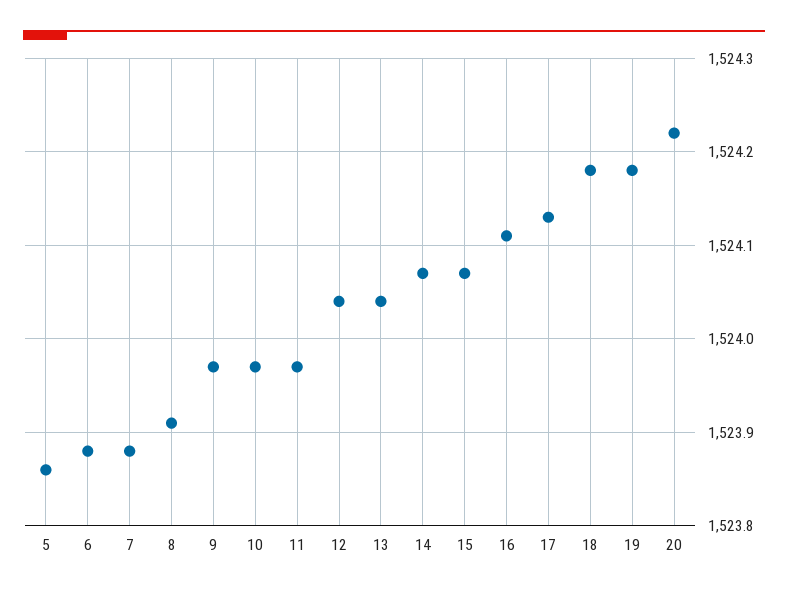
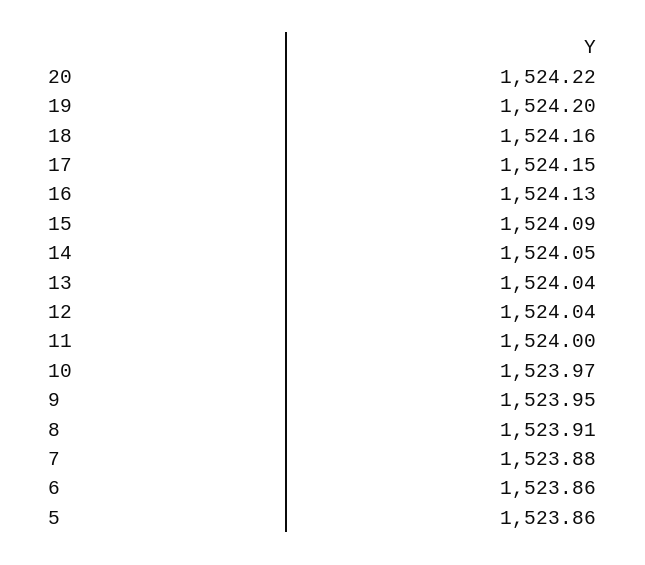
  {
    "5": 1523.86,
-   "6": 1523.88,
+   "6": 1523.86,
    "7": 1523.88,
    "8": 1523.91,
-   "9": 1523.97,
+   "9": 1523.95,
    "10": 1523.97,
-   "11": 1523.97,
+   "11": 1524,
    "12": 1524.04,
    "13": 1524.04,
-   "14": 1524.07,
+   "14": 1524.05,
-   "15": 1524.07,
+   "15": 1524.09,
-   "16": 1524.11,
+   "16": 1524.13,
-   "17": 1524.13,
+   "17": 1524.15,
-   "18": 1524.18,
+   "18": 1524.16,
-   "19": 1524.18,
+   "19": 1524.2,
    "20": 1524.22
  }

